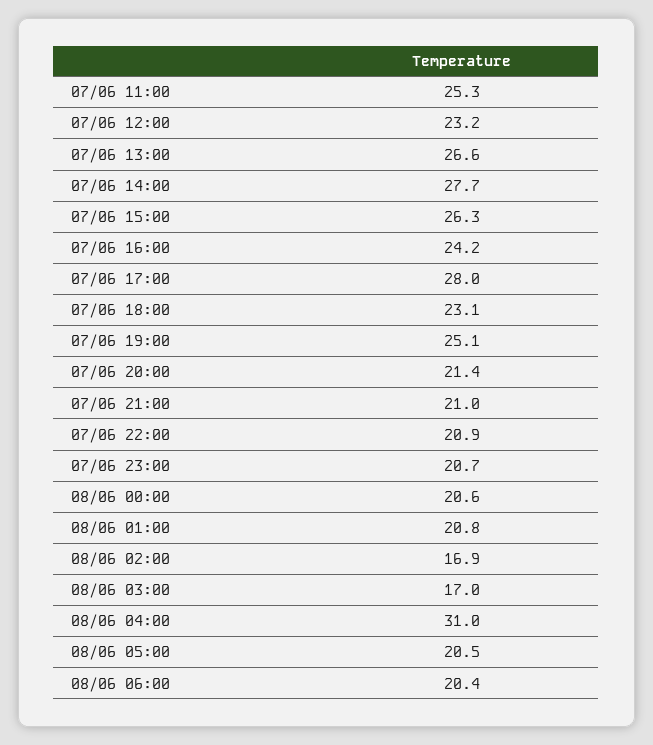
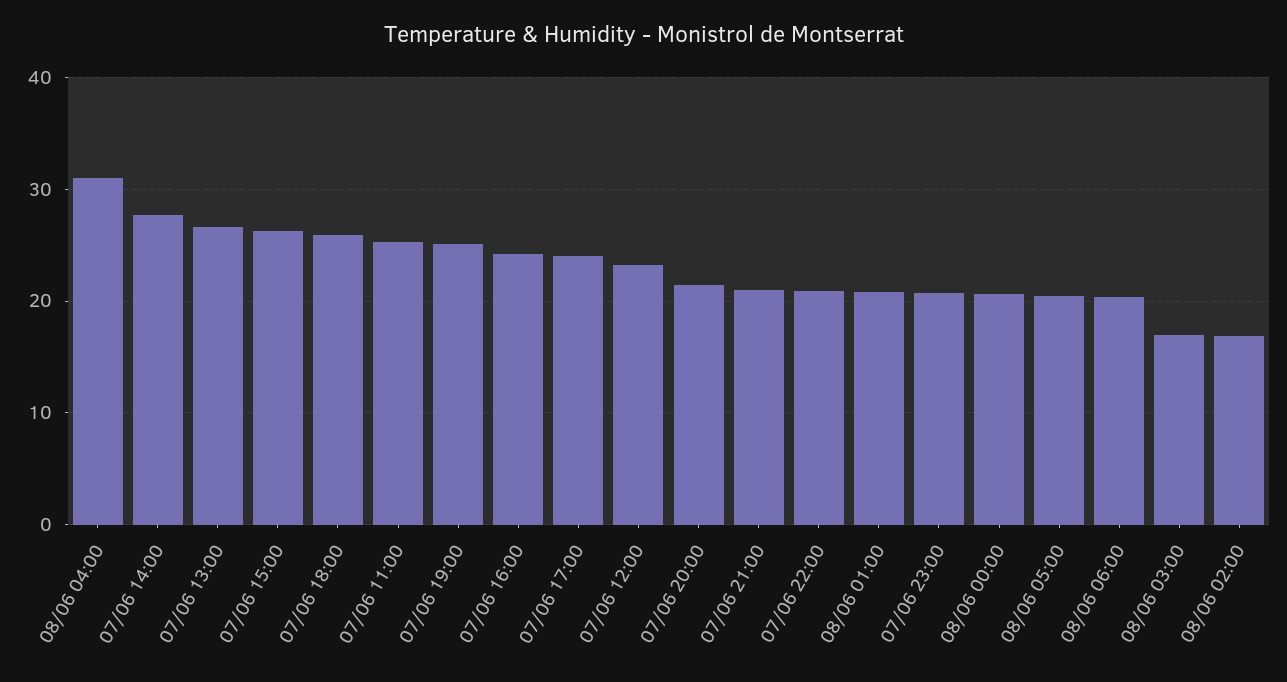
  {
    "07/06 11:00": 25.3,
    "07/06 12:00": 23.2,
    "07/06 13:00": 26.6,
    "07/06 14:00": 27.7,
    "07/06 15:00": 26.3,
    "07/06 16:00": 24.2,
-   "07/06 17:00": 28,
+   "07/06 17:00": 24,
-   "07/06 18:00": 23.1,
+   "07/06 18:00": 26,
    "07/06 19:00": 25.1,
    "07/06 20:00": 21.4,
    "07/06 21:00": 21,
    "07/06 22:00": 20.9,
    "07/06 23:00": 20.7,
    "08/06 00:00": 20.6,
    "08/06 01:00": 20.8,
    "08/06 02:00": 16.9,
    "08/06 03:00": 17,
    "08/06 04:00": 31,
    "08/06 05:00": 20.5,
    "08/06 06:00": 20.4
  }

